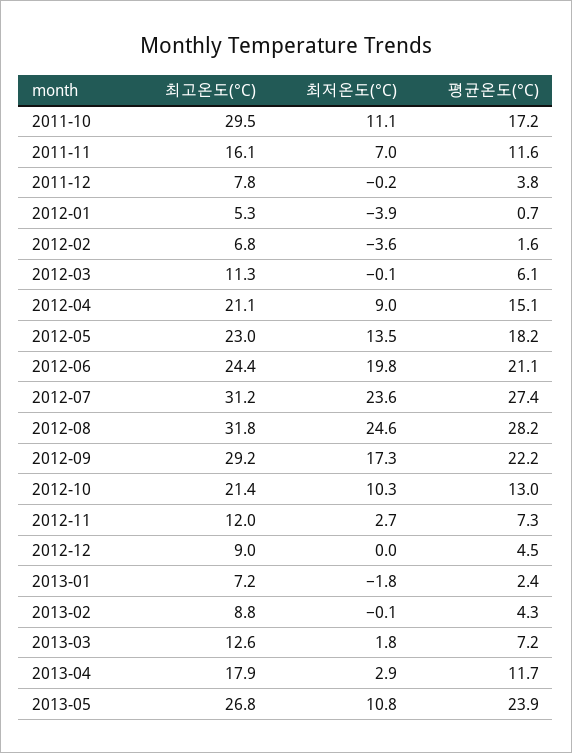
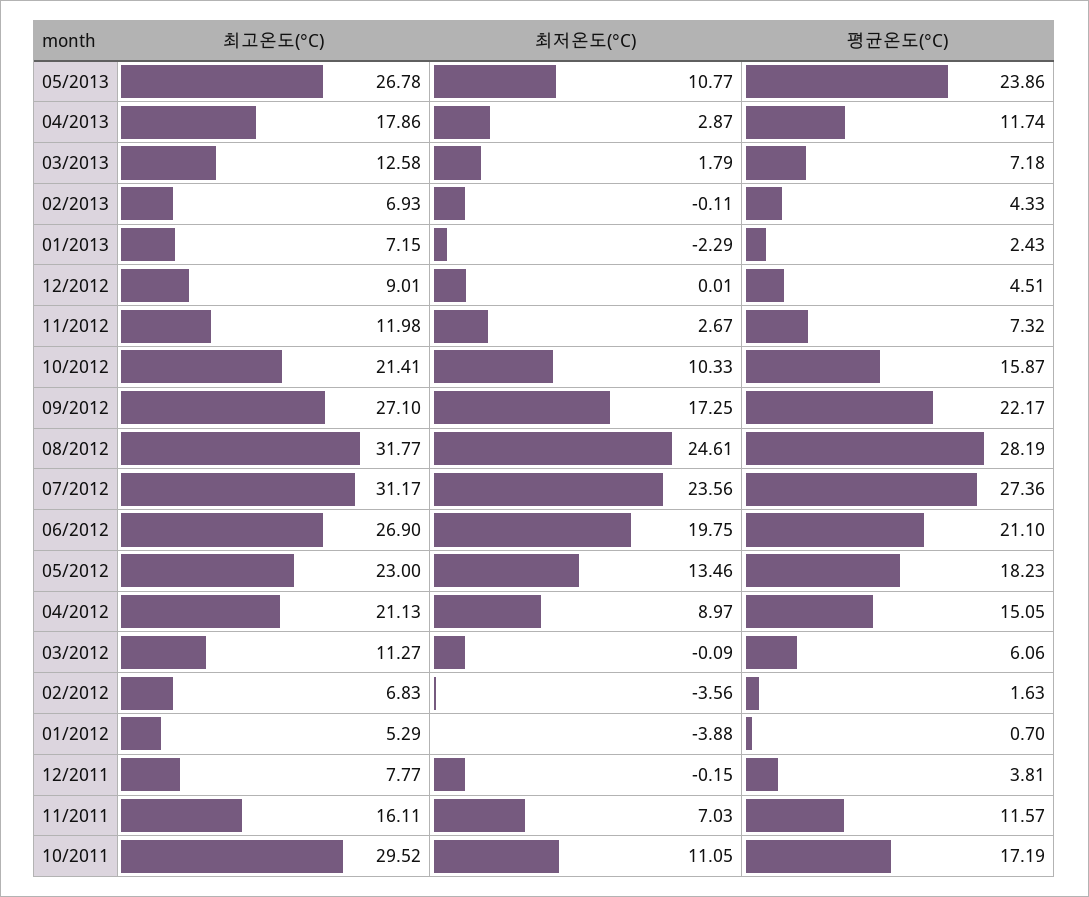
  {
    "최고온도(°C)": {
      "2011-10": 29.52,
      "2011-11": 16.11,
      "2011-12": 7.77,
      "2012-01": 5.29,
      "2012-02": 6.83,
      "2012-03": 11.27,
      "2012-04": 21.13,
      "2012-05": 23,
-     "2012-06": 24.4,
+     "2012-06": 26.9,
      "2012-07": 31.17,
      "2012-08": 31.77,
-     "2012-09": 29.2,
+     "2012-09": 27.1,
      "2012-10": 21.41,
      "2012-11": 11.98,
      "2012-12": 9.01,
      "2013-01": 7.15,
-     "2013-02": 8.8,
+     "2013-02": 6.93,
      "2013-03": 12.58,
      "2013-04": 17.86,
      "2013-05": 26.78
    },
    "최저온도(°C)": {
      "2011-10": 11.05,
      "2011-11": 7.03,
      "2011-12": -0.15,
      "2012-01": -3.88,
      "2012-02": -3.56,
      "2012-03": -0.09,
      "2012-04": 8.97,
      "2012-05": 13.46,
      "2012-06": 19.75,
      "2012-07": 23.56,
      "2012-08": 24.61,
      "2012-09": 17.25,
      "2012-10": 10.33,
      "2012-11": 2.67,
      "2012-12": 0.01,
-     "2013-01": -1.8,
+     "2013-01": -2.29,
      "2013-02": -0.11,
      "2013-03": 1.79,
      "2013-04": 2.87,
      "2013-05": 10.77
    },
    "평균온도(°C)": {
      "2011-10": 17.19,
      "2011-11": 11.57,
      "2011-12": 3.81,
      "2012-01": 0.7,
      "2012-02": 1.63,
      "2012-03": 6.06,
      "2012-04": 15.05,
      "2012-05": 18.23,
      "2012-06": 21.1,
      "2012-07": 27.36,
      "2012-08": 28.19,
      "2012-09": 22.17,
-     "2012-10": 13,
+     "2012-10": 15.87,
      "2012-11": 7.32,
      "2012-12": 4.51,
      "2013-01": 2.43,
      "2013-02": 4.33,
      "2013-03": 7.18,
      "2013-04": 11.74,
      "2013-05": 23.86
    }
  }

